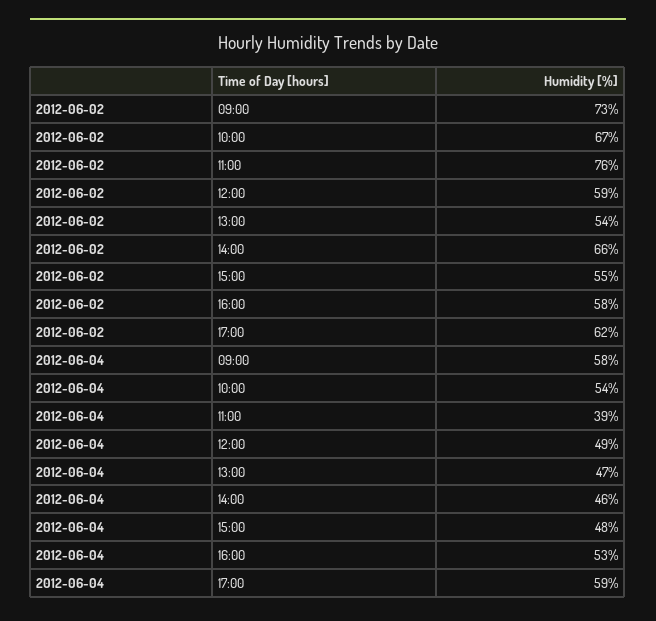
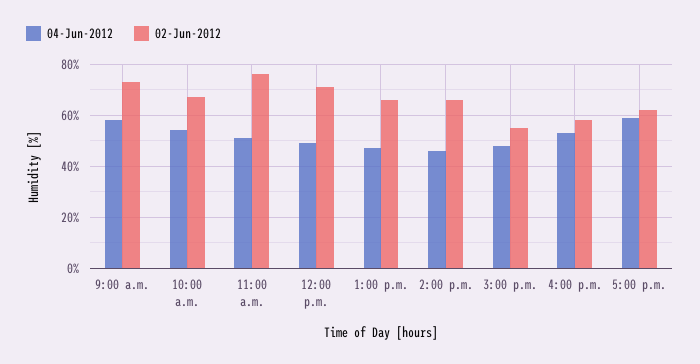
  {
    "2012-06-02": {
      "09:00": 73,
      "10:00": 67,
      "11:00": 76,
-     "12:00": 59,
+     "12:00": 70,
-     "13:00": 54,
+     "13:00": 65,
      "14:00": 66,
      "15:00": 55,
      "16:00": 58,
      "17:00": 62
    },
    "2012-06-04": {
      "09:00": 58,
      "10:00": 54,
-     "11:00": 39,
+     "11:00": 50,
      "12:00": 49,
      "13:00": 47,
      "14:00": 46,
      "15:00": 48,
      "16:00": 53,
      "17:00": 59
    }
  }

